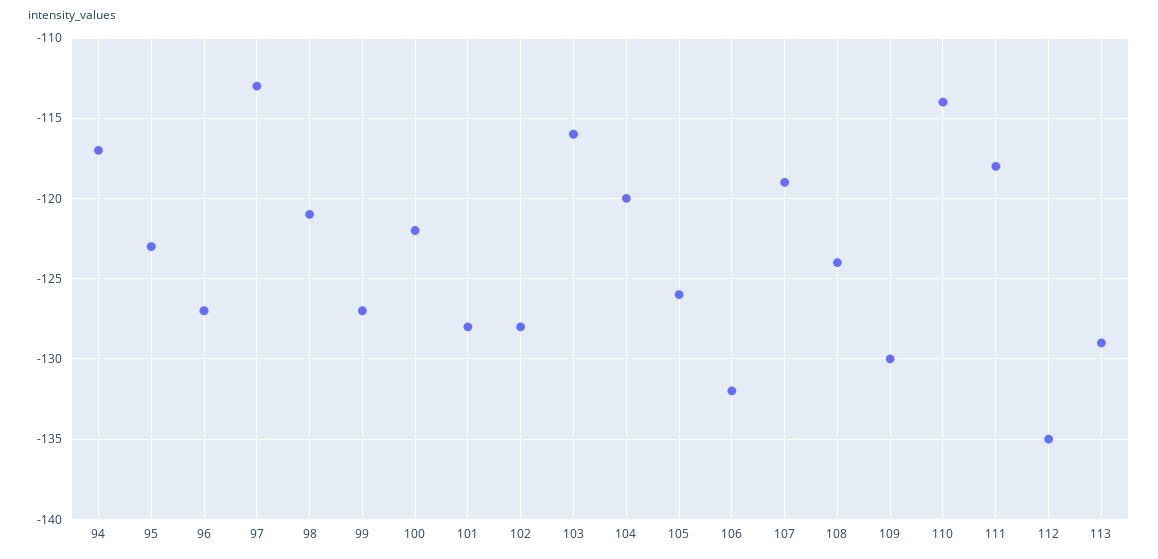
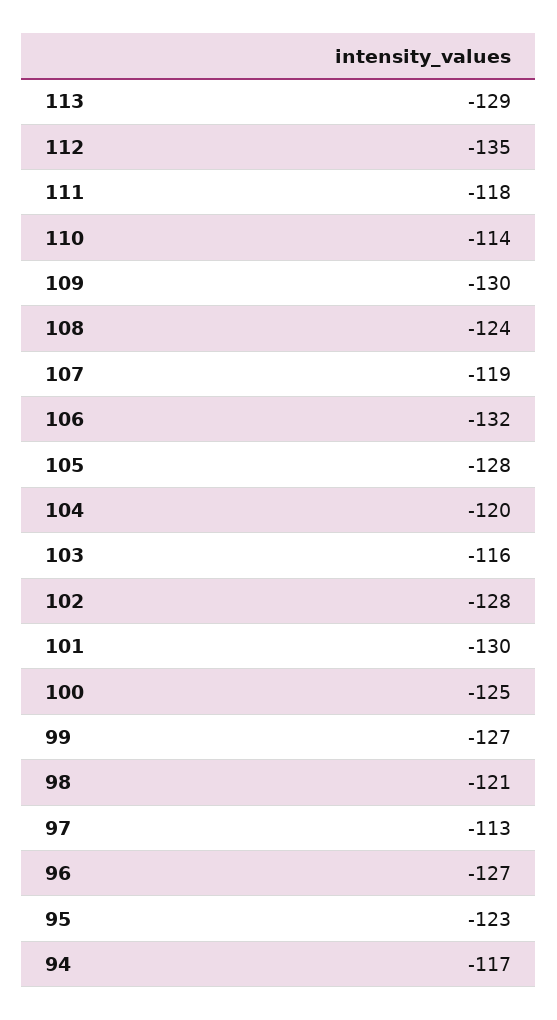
  {
    "94": -117,
    "95": -123,
    "96": -127,
    "97": -113,
    "98": -121,
    "99": -127,
-   "100": -122,
+   "100": -125,
-   "101": -128,
+   "101": -130,
    "102": -128,
    "103": -116,
    "104": -120,
-   "105": -126,
+   "105": -128,
    "106": -132,
    "107": -119,
    "108": -124,
    "109": -130,
    "110": -114,
    "111": -118,
    "112": -135,
    "113": -129
  }

